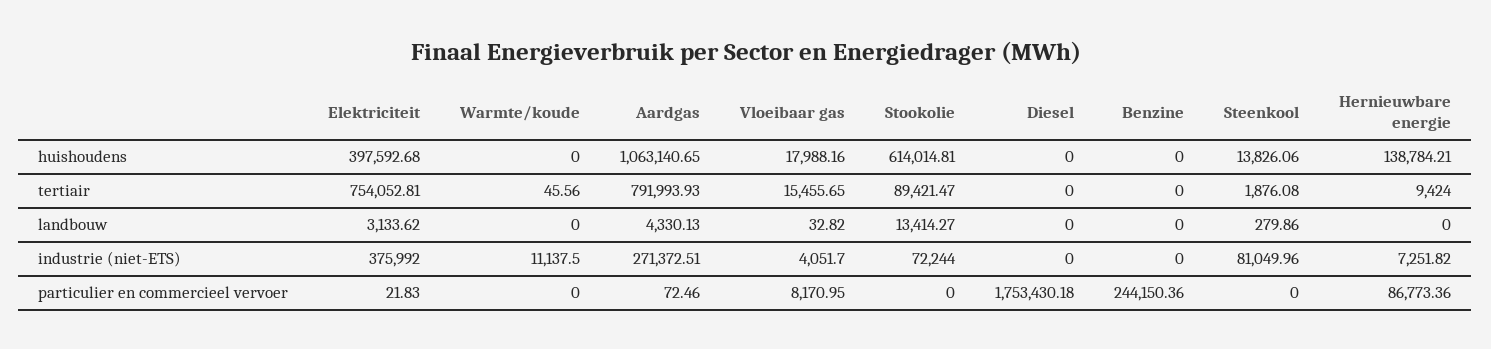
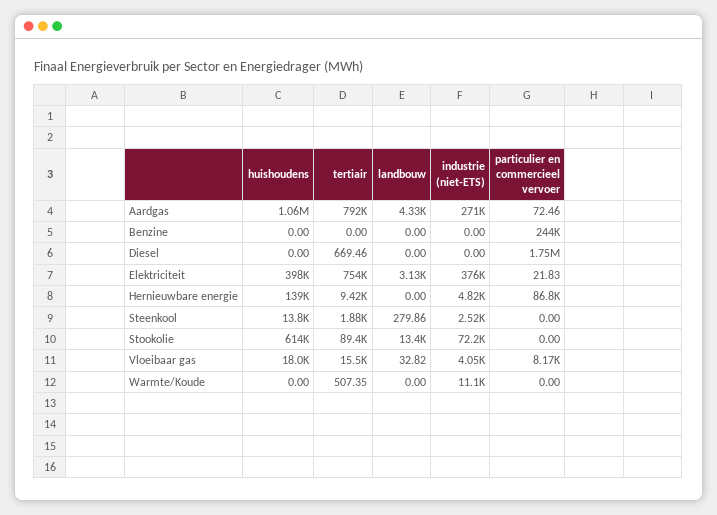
  {
    "Elektriciteit": {
      "huishoudens": 397592.68,
      "tertiair": 754052.81,
      "landbouw": 3133.62,
      "industrie (niet-ETS)": 375992,
      "particulier en commercieel vervoer": 21.83
    },
    "Warmte/koude": {
      "huishoudens": 0,
-     "tertiair": 45.56,
+     "tertiair": 507.35,
      "landbouw": 0,
      "industrie (niet-ETS)": 11137.5,
      "particulier en commercieel vervoer": 0
    },
    "Aardgas": {
      "huishoudens": 1063140.65,
      "tertiair": 791993.93,
      "landbouw": 4330.13,
      "industrie (niet-ETS)": 271372.51,
      "particulier en commercieel vervoer": 72.46
    },
    "Vloeibaar gas": {
      "huishoudens": 17988.16,
      "tertiair": 15455.65,
      "landbouw": 32.82,
      "industrie (niet-ETS)": 4051.7,
      "particulier en commercieel vervoer": 8170.95
    },
    "Stookolie": {
      "huishoudens": 614014.81,
      "tertiair": 89421.47,
      "landbouw": 13414.27,
      "industrie (niet-ETS)": 72244,
      "particulier en commercieel vervoer": 0
    },
    "Diesel": {
      "huishoudens": 0,
-     "tertiair": 0,
+     "tertiair": 669.46,
      "landbouw": 0,
      "industrie (niet-ETS)": 0,
      "particulier en commercieel vervoer": 1753430.18
    },
    "Benzine": {
      "huishoudens": 0,
      "tertiair": 0,
      "landbouw": 0,
      "industrie (niet-ETS)": 0,
      "particulier en commercieel vervoer": 244150.36
    },
    "Steenkool": {
      "huishoudens": 13826.06,
      "tertiair": 1876.08,
      "landbouw": 279.86,
-     "industrie (niet-ETS)": 81049.96,
+     "industrie (niet-ETS)": 2520,
      "particulier en commercieel vervoer": 0
    },
    "Hernieuwbare energie": {
      "huishoudens": 138784.21,
      "tertiair": 9424,
      "landbouw": 0,
-     "industrie (niet-ETS)": 7251.82,
+     "industrie (niet-ETS)": 4820,
      "particulier en commercieel vervoer": 86773.36
    }
  }

